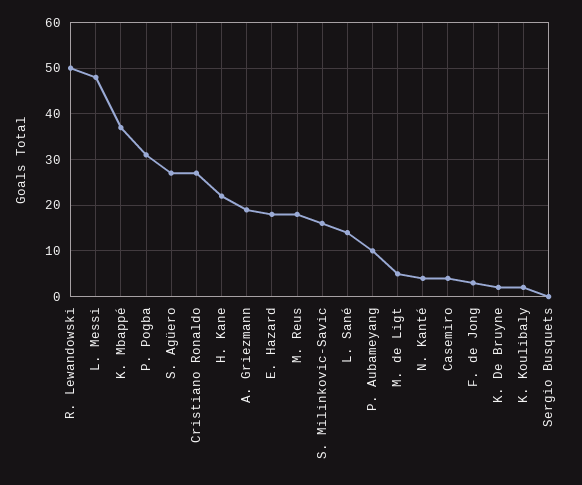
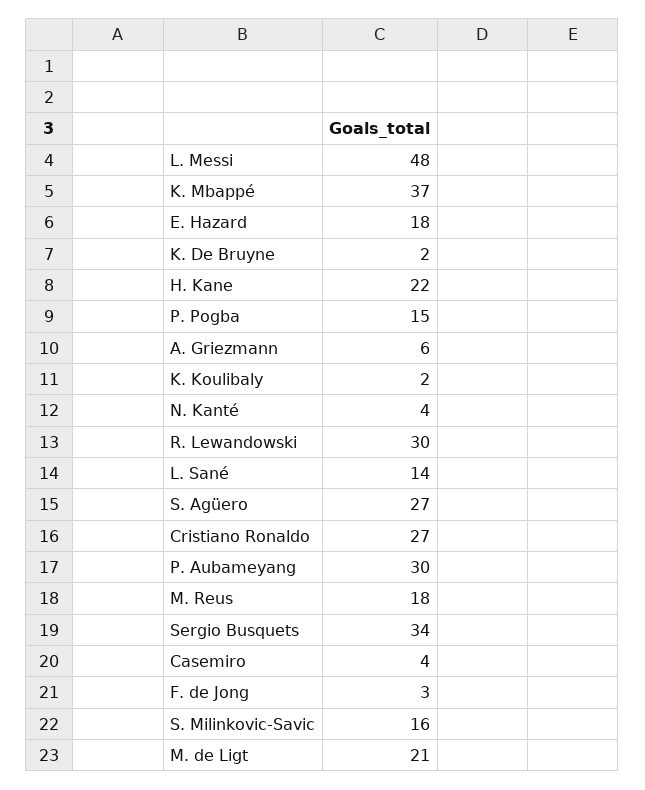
  {
-   "R. Lewandowski": 50,
+   "R. Lewandowski": 30,
    "L. Messi": 48,
    "K. Mbappé": 37,
-   "P. Pogba": 30,
+   "P. Pogba": 15,
    "S. Agüero": 27,
    "Cristiano Ronaldo": 27,
    "H. Kane": 22,
-   "A. Griezmann": 20,
+   "A. Griezmann": 6,
    "E. Hazard": 18,
    "M. Reus": 18,
    "S. Milinkovic-Savic": 16,
    "L. Sané": 14,
-   "P. Aubameyang": 10,
+   "P. Aubameyang": 30,
-   "M. de Ligt": 5,
+   "M. de Ligt": 21,
    "N. Kanté": 4,
    "Casemiro": 4,
    "F. de Jong": 3,
    "K. De Bruyne": 2,
    "K. Koulibaly": 2,
-   "Sergio Busquets": 0
+   "Sergio Busquets": 34
  }

